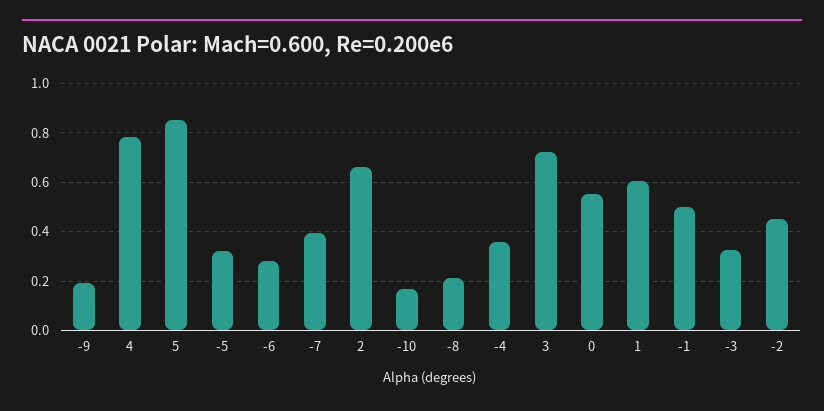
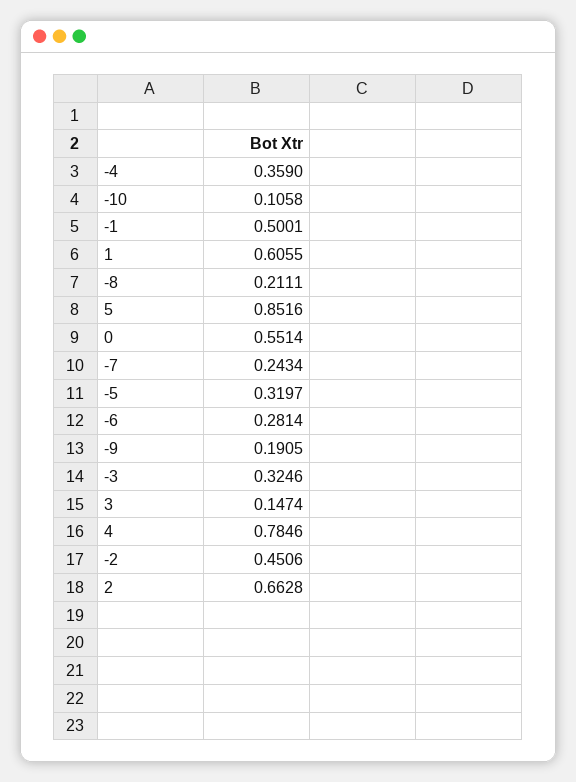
  {
    "-9": 0.1905,
    "4": 0.7846,
    "5": 0.8516,
    "-5": 0.3197,
    "-6": 0.2814,
-   "-7": 0.4,
+   "-7": 0.2434,
    "2": 0.6628,
-   "-10": 0.175,
+   "-10": 0.1058,
    "-8": 0.2111,
    "-4": 0.359,
-   "3": 0.725,
+   "3": 0.1474,
    "0": 0.5514,
    "1": 0.6055,
    "-1": 0.5001,
    "-3": 0.3246,
    "-2": 0.4506
  }

